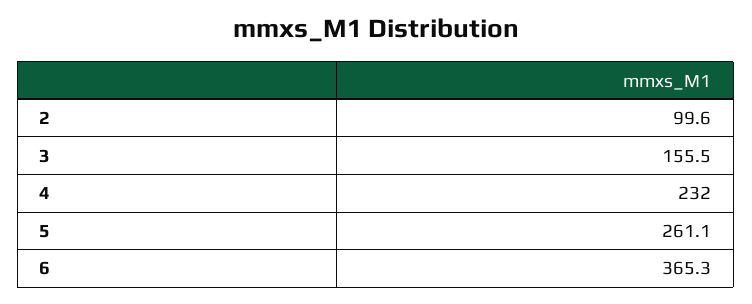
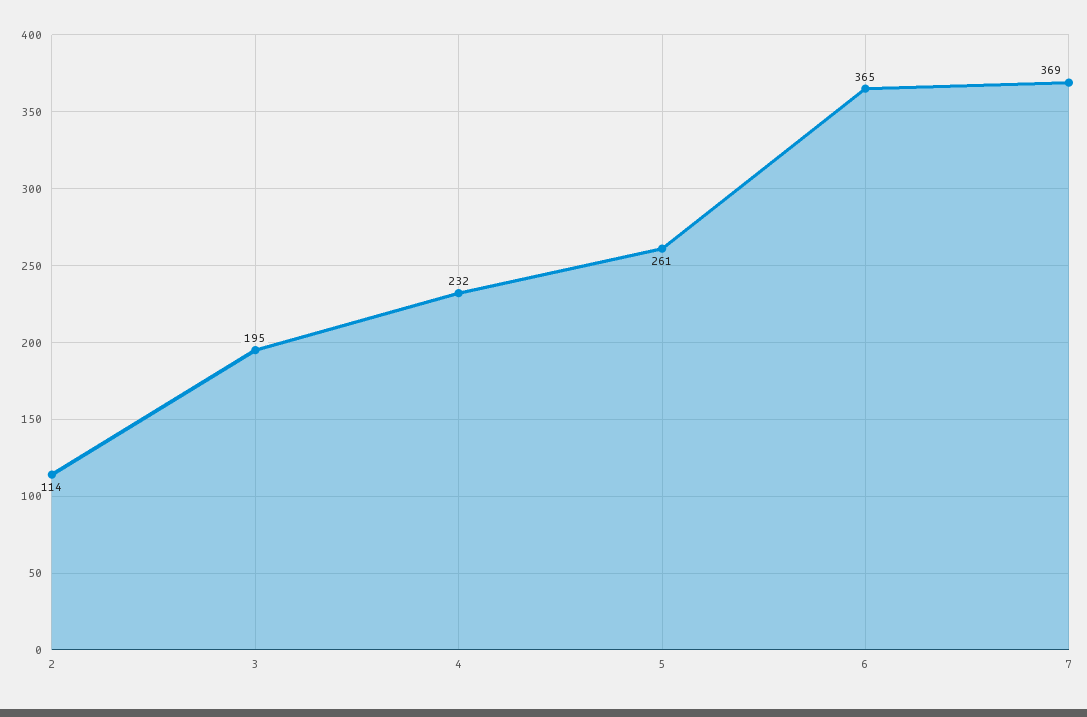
  {
-   "2": 99.6,
+   "2": 114,
-   "3": 155.5,
+   "3": 195,
    "4": 232,
    "5": 261.1,
-   "6": 365.3
+   "6": 365.3,
+   "7": 369
  }

